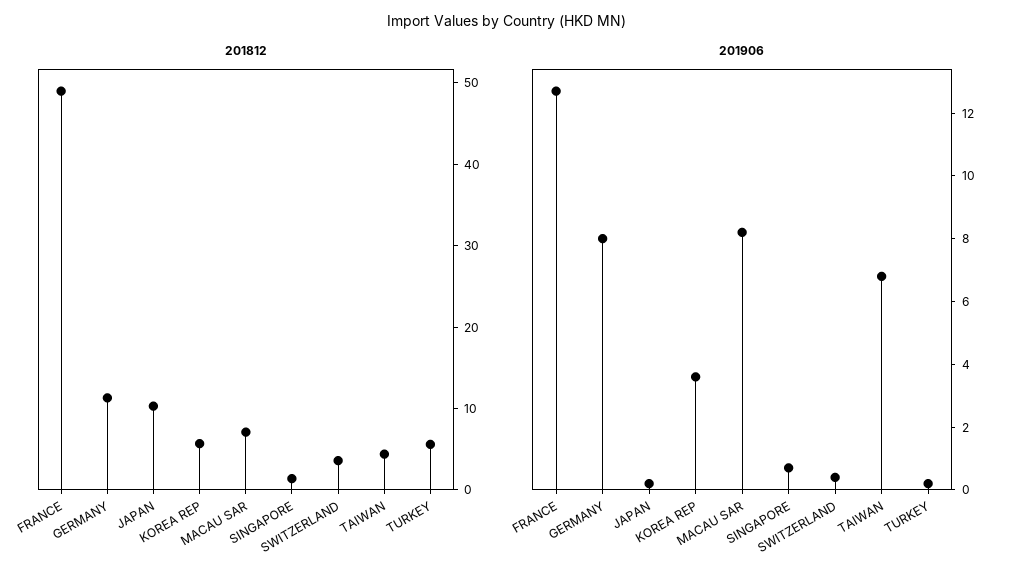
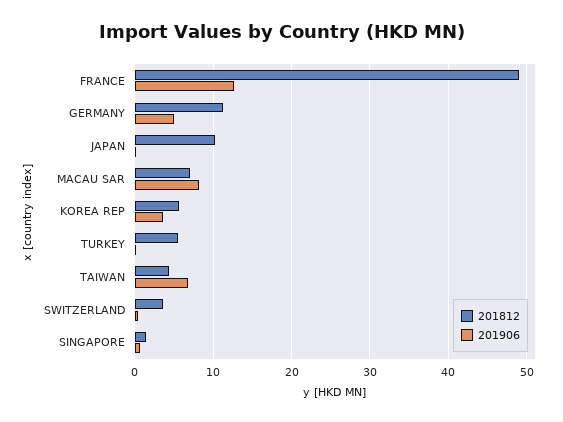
  {
    "201812": {
      "FRANCE": 49,
      "GERMANY": 11,
      "JAPAN": 10,
      "KOREA REP": 6,
      "MACAU SAR": 7,
      "SINGAPORE": 1,
      "SWITZERLAND": 4,
      "TAIWAN": 4,
      "TURKEY": 6
    },
    "201906": {
      "FRANCE": 12.5,
-     "GERMANY": 8,
+     "GERMANY": 5,
      "JAPAN": 0,
      "KOREA REP": 3.5,
      "MACAU SAR": 8,
      "SINGAPORE": 0.5,
      "SWITZERLAND": 0.5,
      "TAIWAN": 7,
      "TURKEY": 0
    }
  }

